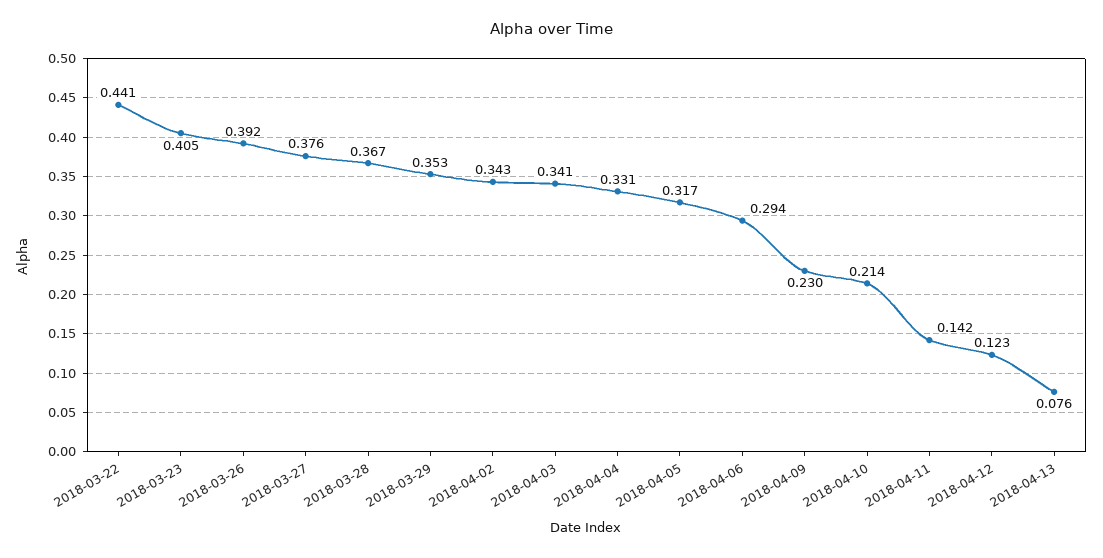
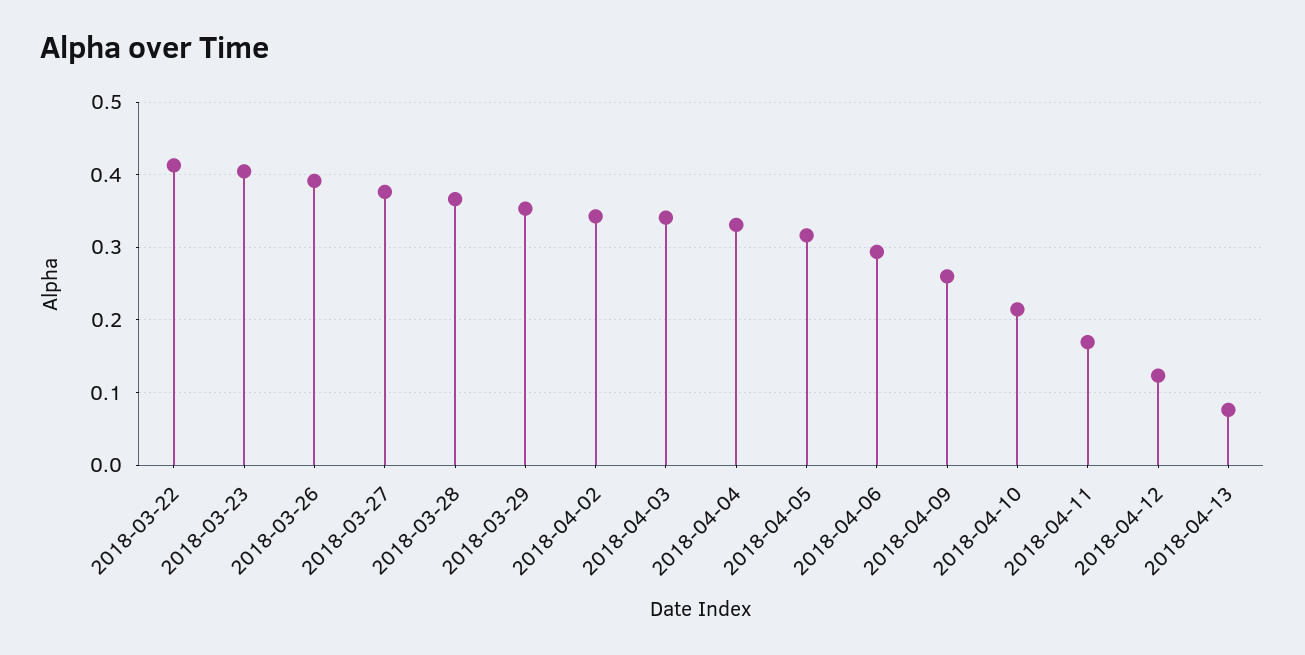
  {
-   "2018-03-22": 0.441,
+   "2018-03-22": 0.41,
    "2018-03-23": 0.405,
    "2018-03-26": 0.392,
    "2018-03-27": 0.376,
    "2018-03-28": 0.367,
    "2018-03-29": 0.353,
    "2018-04-02": 0.343,
    "2018-04-03": 0.341,
    "2018-04-04": 0.331,
    "2018-04-05": 0.317,
    "2018-04-06": 0.294,
-   "2018-04-09": 0.23,
+   "2018-04-09": 0.26,
    "2018-04-10": 0.214,
-   "2018-04-11": 0.142,
+   "2018-04-11": 0.17,
    "2018-04-12": 0.123,
    "2018-04-13": 0.076
  }

